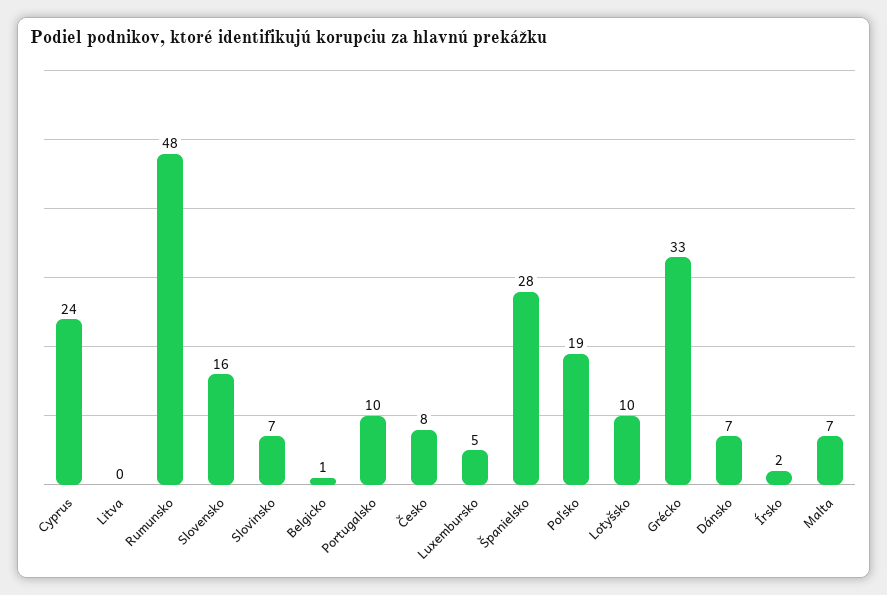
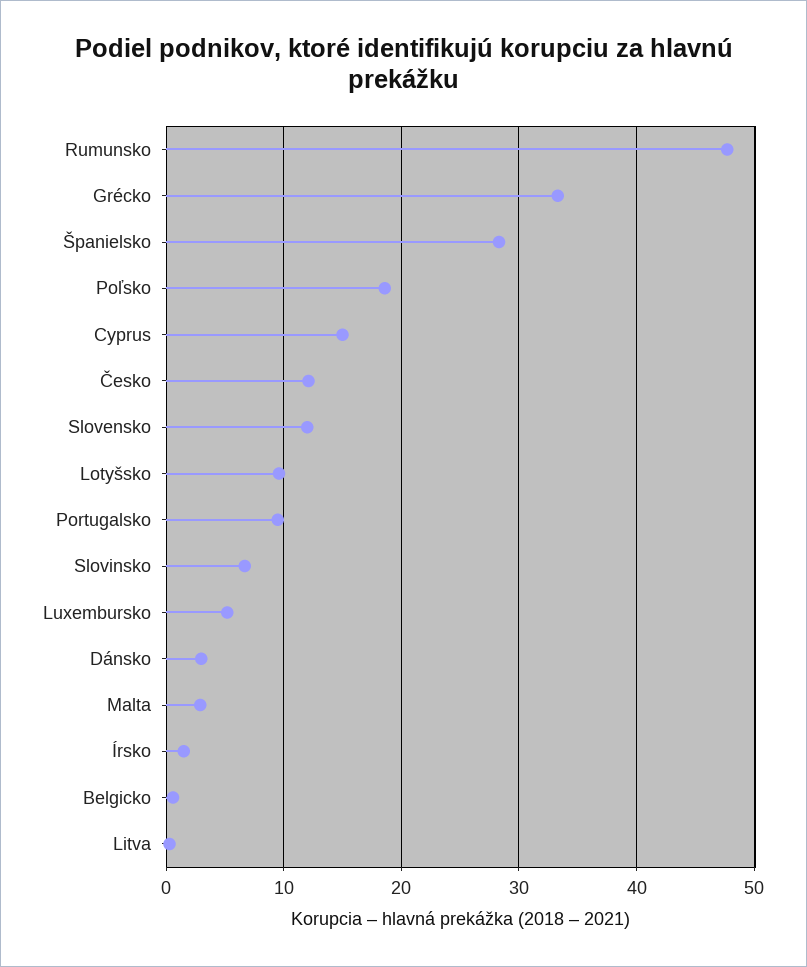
  {
-   "Cyprus": 24,
+   "Cyprus": 15,
    "Litva": 0,
    "Rumunsko": 48,
-   "Slovensko": 16,
+   "Slovensko": 12,
    "Slovinsko": 7,
    "Belgicko": 1,
    "Portugalsko": 10,
-   "Česko": 8,
+   "Česko": 12,
    "Luxembursko": 5,
    "Španielsko": 28,
    "Poľsko": 19,
    "Lotyšsko": 10,
    "Grécko": 33,
-   "Dánsko": 7,
+   "Dánsko": 3,
    "Írsko": 2,
-   "Malta": 7
+   "Malta": 3
  }

